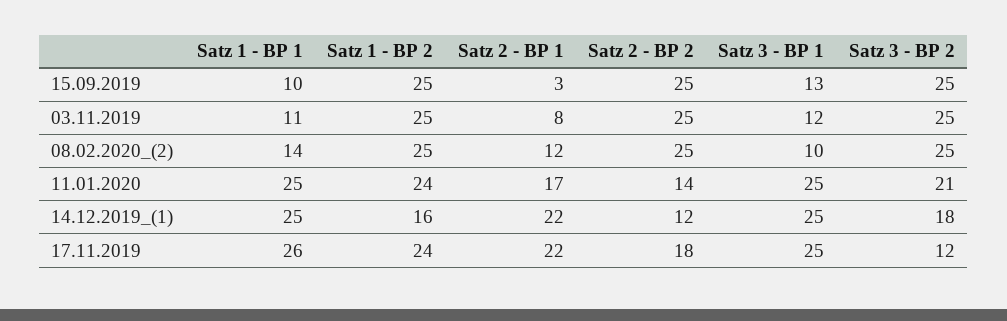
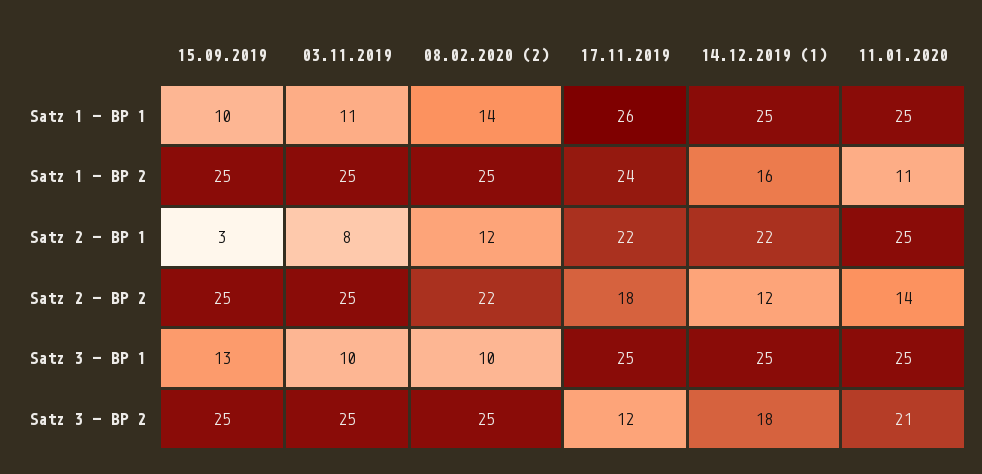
  {
    "Satz 1 - BP 1": {
      "15.09.2019": 10,
      "03.11.2019": 11,
      "08.02.2020_(2)": 14,
      "11.01.2020": 25,
      "14.12.2019_(1)": 25,
      "17.11.2019": 26
    },
    "Satz 1 - BP 2": {
      "15.09.2019": 25,
      "03.11.2019": 25,
      "08.02.2020_(2)": 25,
-     "11.01.2020": 24,
+     "11.01.2020": 11,
      "14.12.2019_(1)": 16,
      "17.11.2019": 24
    },
    "Satz 2 - BP 1": {
      "15.09.2019": 3,
      "03.11.2019": 8,
      "08.02.2020_(2)": 12,
-     "11.01.2020": 17,
+     "11.01.2020": 25,
      "14.12.2019_(1)": 22,
      "17.11.2019": 22
    },
    "Satz 2 - BP 2": {
      "15.09.2019": 25,
      "03.11.2019": 25,
-     "08.02.2020_(2)": 25,
+     "08.02.2020_(2)": 22,
      "11.01.2020": 14,
      "14.12.2019_(1)": 12,
      "17.11.2019": 18
    },
    "Satz 3 - BP 1": {
      "15.09.2019": 13,
-     "03.11.2019": 12,
+     "03.11.2019": 10,
      "08.02.2020_(2)": 10,
      "11.01.2020": 25,
      "14.12.2019_(1)": 25,
      "17.11.2019": 25
    },
    "Satz 3 - BP 2": {
      "15.09.2019": 25,
      "03.11.2019": 25,
      "08.02.2020_(2)": 25,
      "11.01.2020": 21,
      "14.12.2019_(1)": 18,
      "17.11.2019": 12
    }
  }

